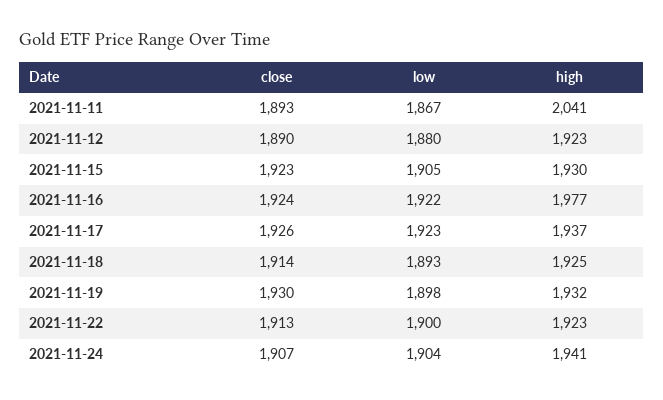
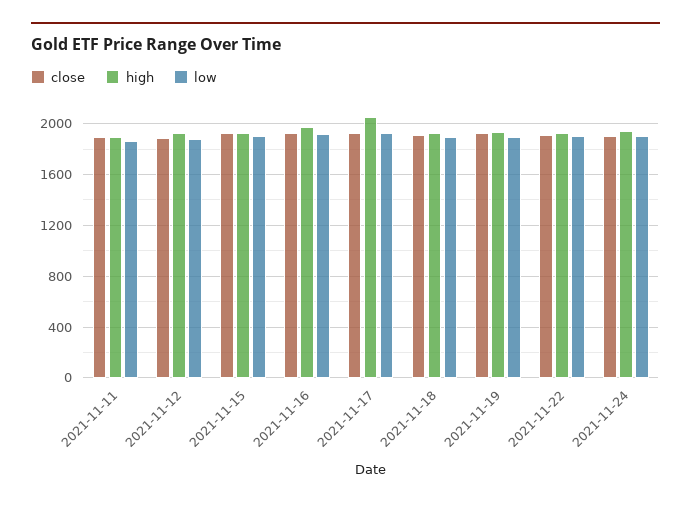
  {
    "close": {
      "2021-11-11": 1893,
      "2021-11-12": 1890,
      "2021-11-15": 1923,
      "2021-11-16": 1924,
      "2021-11-17": 1926,
      "2021-11-18": 1914,
      "2021-11-19": 1930,
      "2021-11-22": 1913,
      "2021-11-24": 1907
    },
    "low": {
      "2021-11-11": 1867,
      "2021-11-12": 1880,
      "2021-11-15": 1905,
      "2021-11-16": 1922,
      "2021-11-17": 1923,
      "2021-11-18": 1893,
      "2021-11-19": 1898,
      "2021-11-22": 1900,
      "2021-11-24": 1904
    },
    "high": {
-     "2021-11-11": 2041,
+     "2021-11-11": 1900,
      "2021-11-12": 1923,
      "2021-11-15": 1930,
      "2021-11-16": 1977,
-     "2021-11-17": 1937,
+     "2021-11-17": 2050,
      "2021-11-18": 1925,
      "2021-11-19": 1932,
      "2021-11-22": 1923,
      "2021-11-24": 1941
    }
  }

